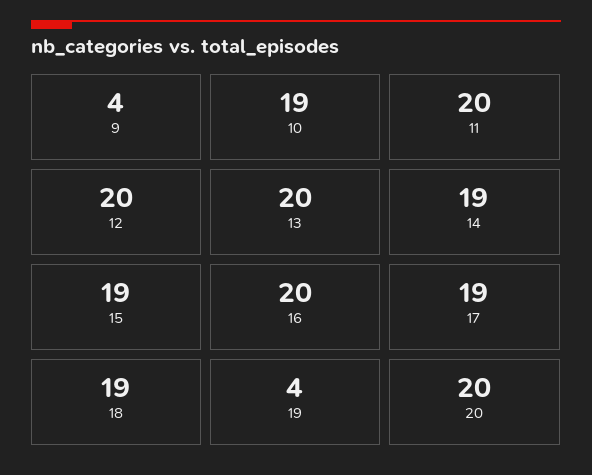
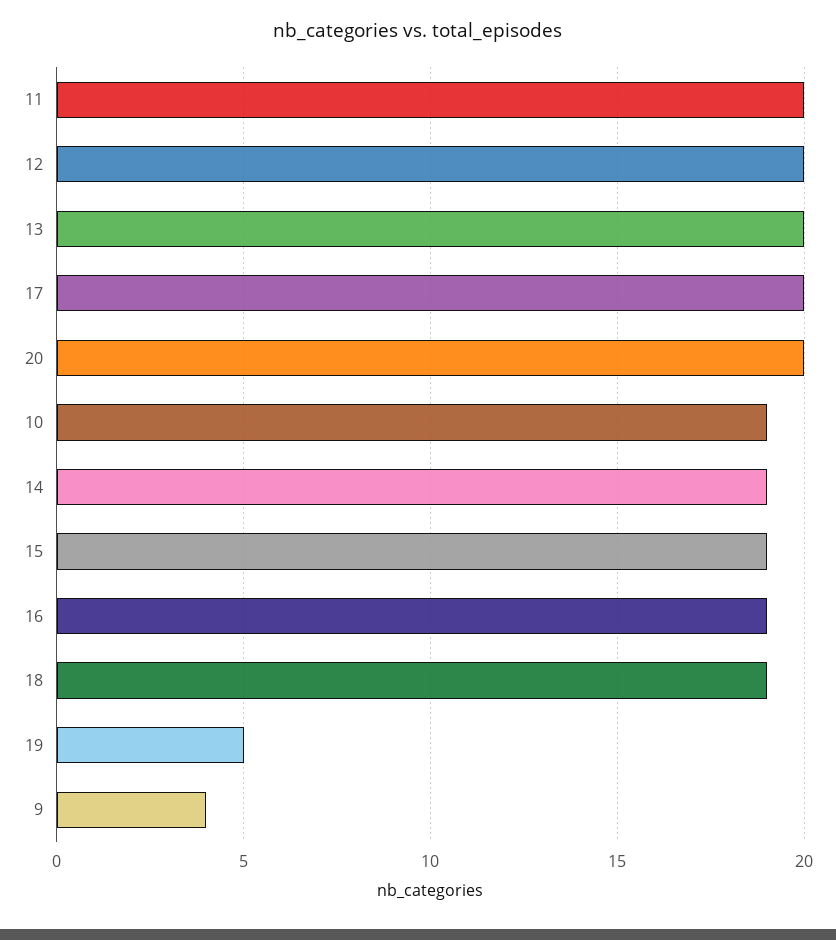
  {
    "9": 4,
    "10": 19,
    "11": 20,
    "12": 20,
    "13": 20,
    "14": 19,
    "15": 19,
-   "16": 20,
+   "16": 19,
-   "17": 19,
+   "17": 20,
    "18": 19,
-   "19": 4,
+   "19": 5,
    "20": 20
  }

